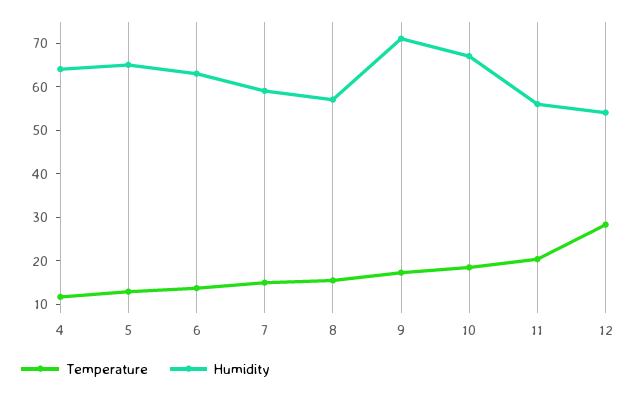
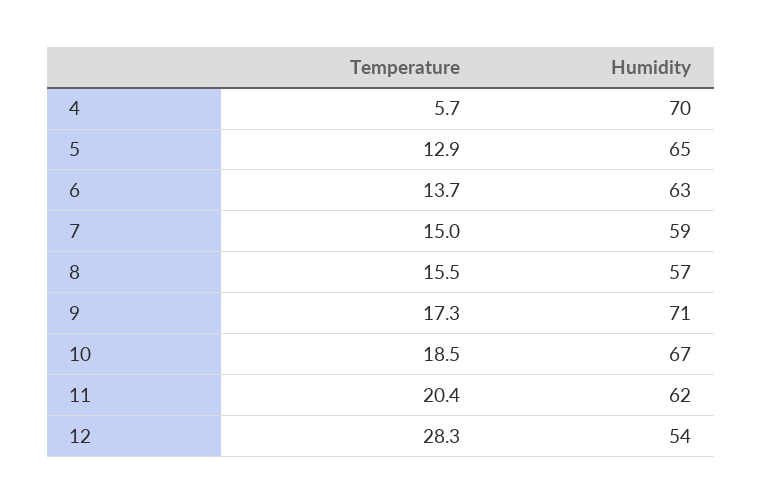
  {
    "Temperature": {
-     "4": 12,
+     "4": 5.7,
      "5": 12.9,
      "6": 13.7,
      "7": 15,
      "8": 15.5,
      "9": 17.3,
      "10": 18.5,
      "11": 20.4,
      "12": 28.3
    },
    "Humidity": {
-     "4": 64,
+     "4": 70,
      "5": 65,
      "6": 63,
      "7": 59,
      "8": 57,
      "9": 71,
      "10": 67,
-     "11": 56,
+     "11": 62,
      "12": 54
    }
  }

